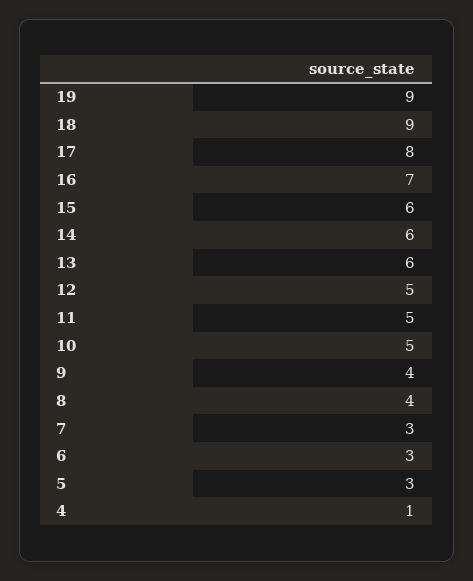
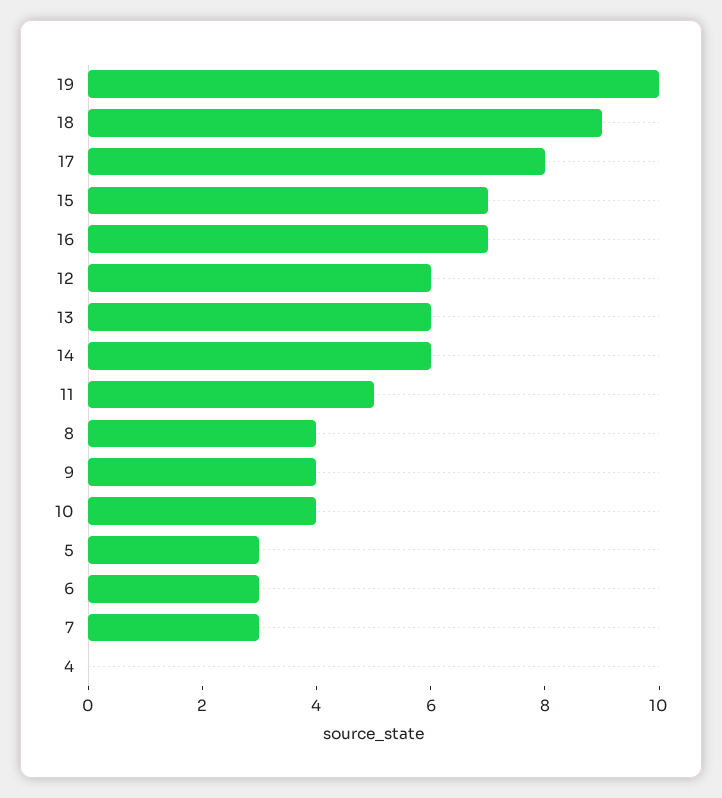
  {
-   "19": 9,
+   "19": 10,
    "18": 9,
    "17": 8,
    "16": 7,
-   "15": 6,
+   "15": 7,
    "14": 6,
    "13": 6,
-   "12": 5,
+   "12": 6,
    "11": 5,
-   "10": 5,
+   "10": 4,
    "9": 4,
    "8": 4,
    "7": 3,
    "6": 3,
    "5": 3,
-   "4": 1
+   "4": 0
  }

